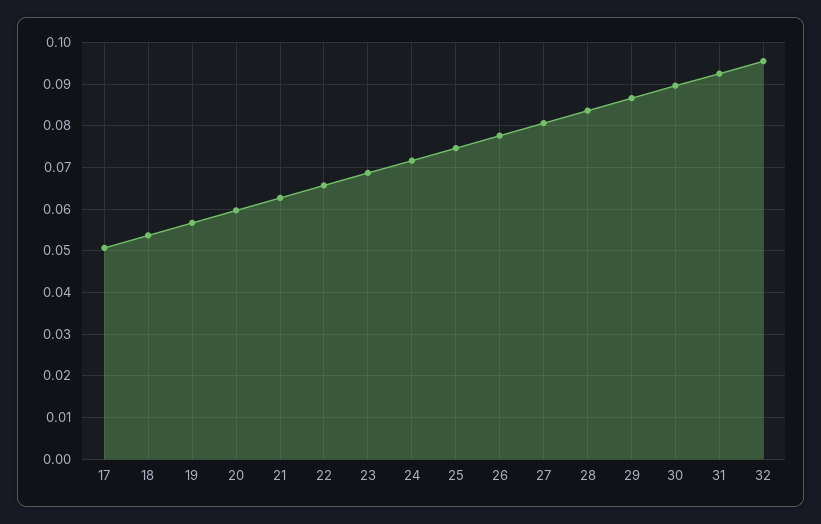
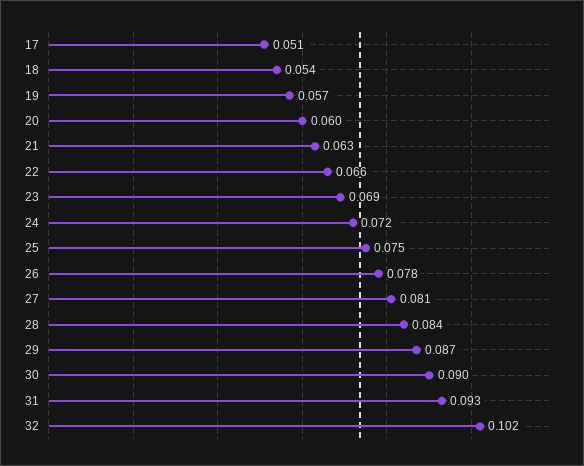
  {
    "17": 0.051,
    "18": 0.054,
    "19": 0.057,
    "20": 0.06,
    "21": 0.063,
    "22": 0.066,
    "23": 0.069,
    "24": 0.072,
    "25": 0.075,
    "26": 0.078,
    "27": 0.081,
    "28": 0.084,
    "29": 0.087,
    "30": 0.09,
    "31": 0.093,
-   "32": 0.096
+   "32": 0.102
  }

